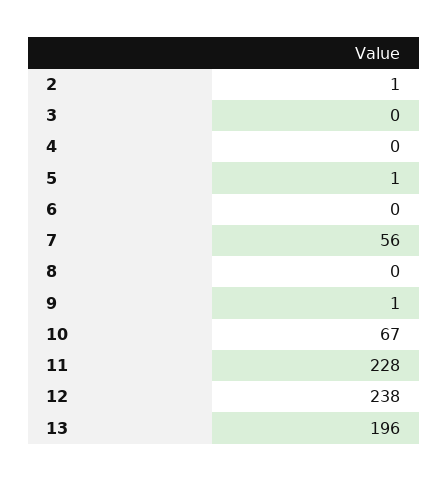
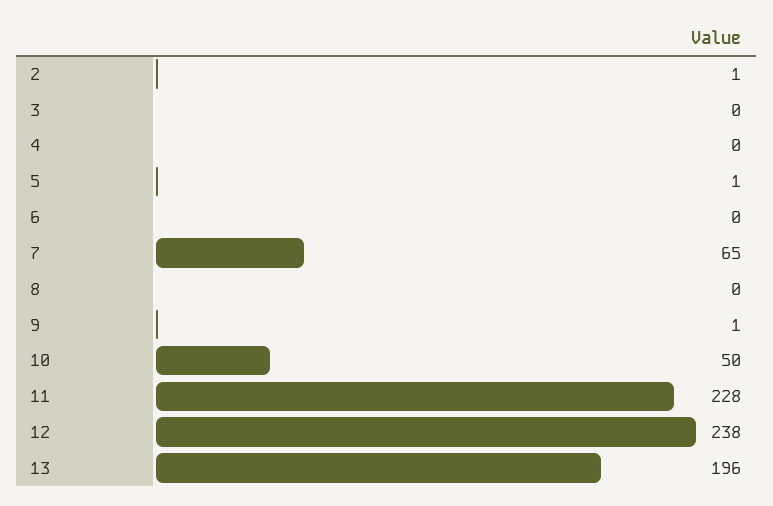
  {
    "2": 1,
    "3": 0,
    "4": 0,
    "5": 1,
    "6": 0,
-   "7": 56,
+   "7": 65,
    "8": 0,
    "9": 1,
-   "10": 67,
+   "10": 50,
    "11": 228,
    "12": 238,
    "13": 196
  }

